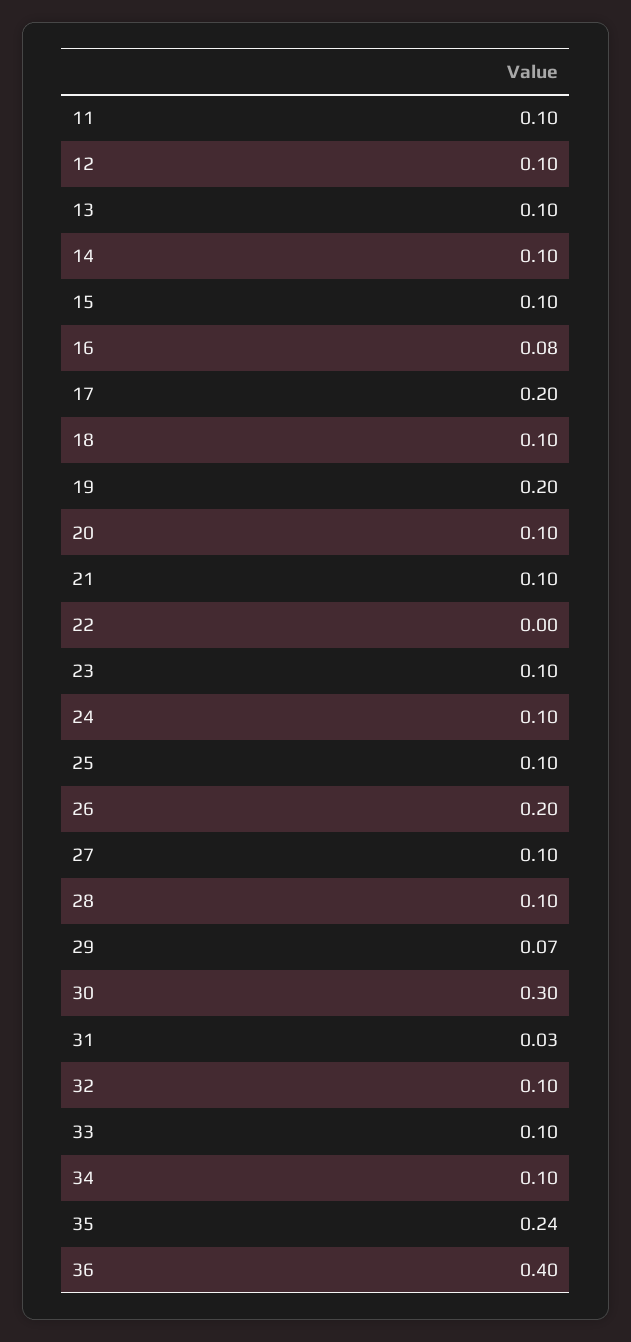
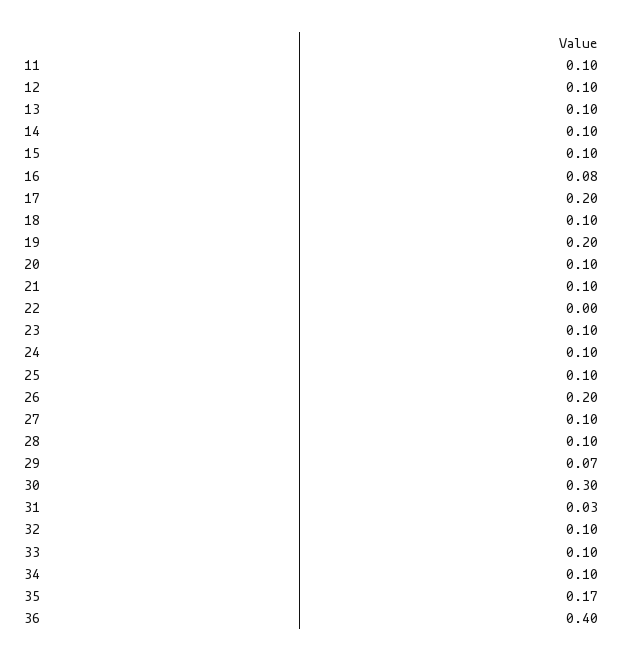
  {
    "11": 0.1,
    "12": 0.1,
    "13": 0.1,
    "14": 0.1,
    "15": 0.1,
    "16": 0.08,
    "17": 0.2,
    "18": 0.1,
    "19": 0.2,
    "20": 0.1,
    "21": 0.1,
    "22": 0,
    "23": 0.1,
    "24": 0.1,
    "25": 0.1,
    "26": 0.2,
    "27": 0.1,
    "28": 0.1,
    "29": 0.07,
    "30": 0.3,
    "31": 0.03,
    "32": 0.1,
    "33": 0.1,
    "34": 0.1,
-   "35": 0.24,
+   "35": 0.17,
    "36": 0.4
  }

